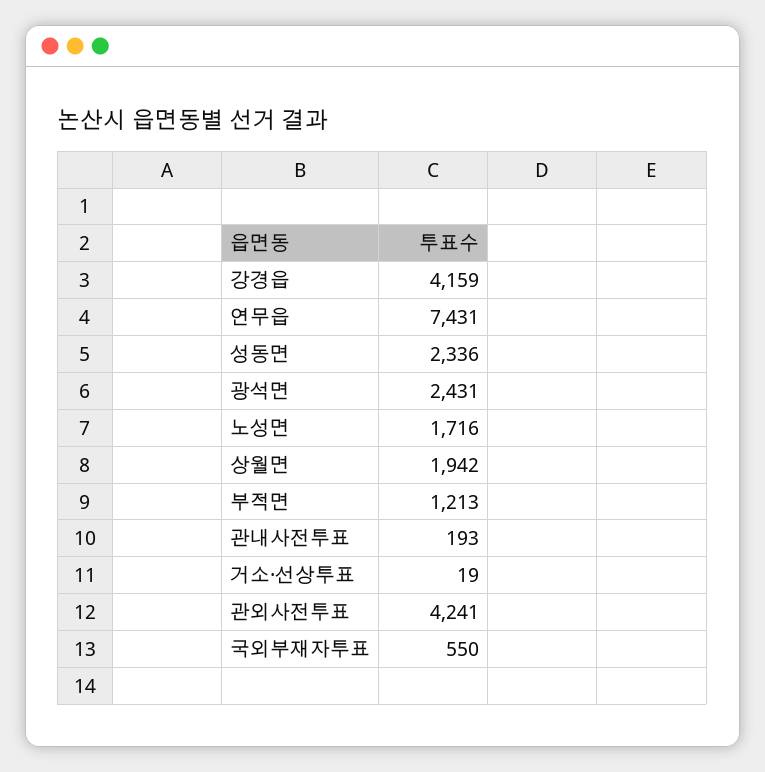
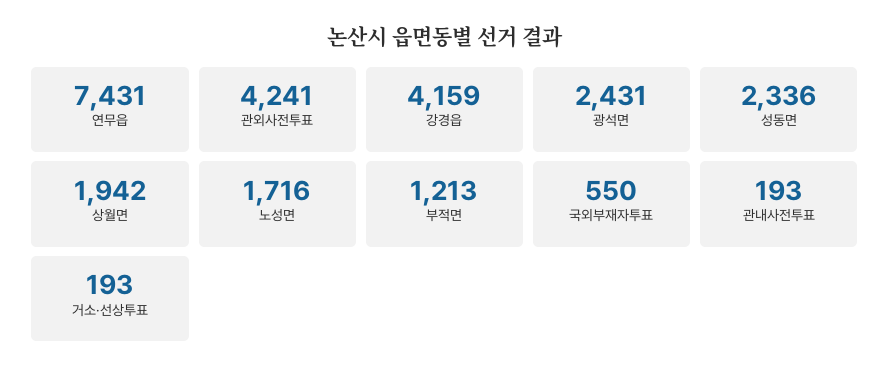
  {
    "강경읍": 4159,
    "연무읍": 7431,
    "성동면": 2336,
    "광석면": 2431,
    "노성면": 1716,
    "상월면": 1942,
    "부적면": 1213,
    "관내사전투표": 193,
-   "거소·선상투표": 19,
+   "거소·선상투표": 193,
    "관외사전투표": 4241,
    "국외부재자투표": 550
  }

